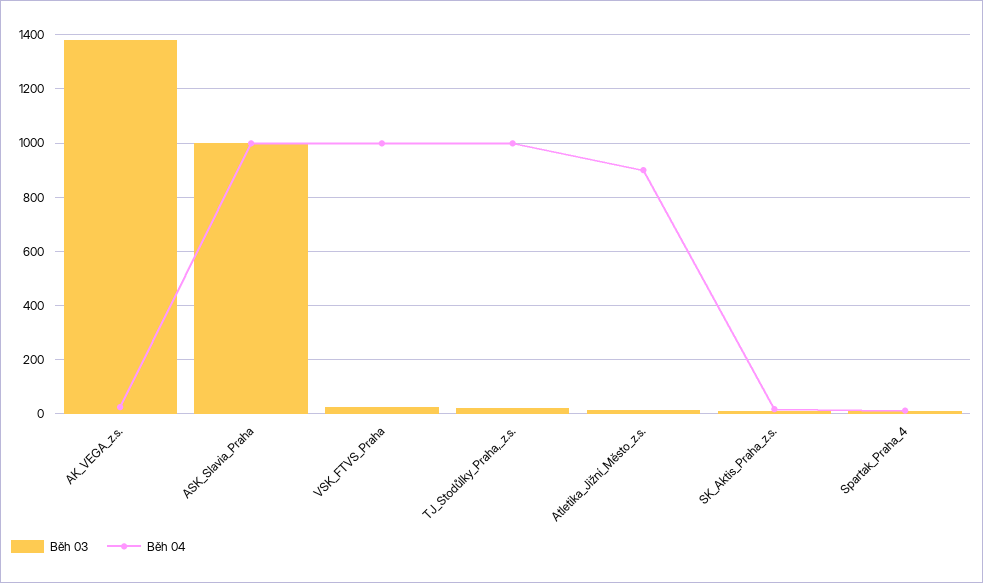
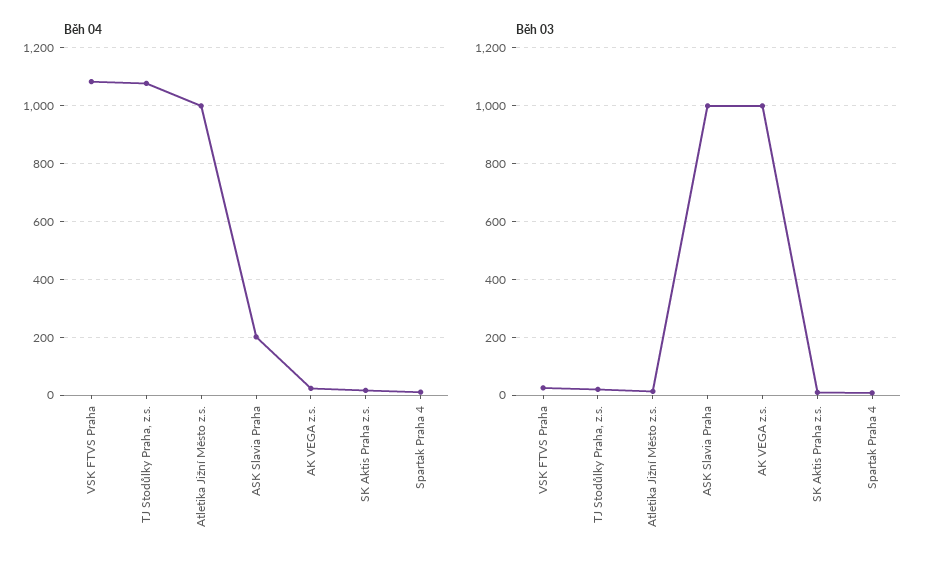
  {
    "Běh 03": {
-     "AK_VEGA_z.s.": 1375,
+     "AK_VEGA_z.s.": 1000,
      "ASK_Slavia_Praha": 1000,
      "VSK_FTVS_Praha": 25,
      "TJ_Stodůlky_Praha,_z.s.": 25,
      "Atletika_Jižní_Město_z.s.": 25,
      "SK_Aktis_Praha_z.s.": 0,
      "Spartak_Praha_4": 0
    },
    "Běh 04": {
      "AK_VEGA_z.s.": 25,
-     "ASK_Slavia_Praha": 1000,
+     "ASK_Slavia_Praha": 200,
-     "VSK_FTVS_Praha": 1000,
+     "VSK_FTVS_Praha": 1075,
-     "TJ_Stodůlky_Praha,_z.s.": 1000,
+     "TJ_Stodůlky_Praha,_z.s.": 1075,
-     "Atletika_Jižní_Město_z.s.": 900,
+     "Atletika_Jižní_Město_z.s.": 1000,
      "SK_Aktis_Praha_z.s.": 25,
      "Spartak_Praha_4": 0
    }
  }

